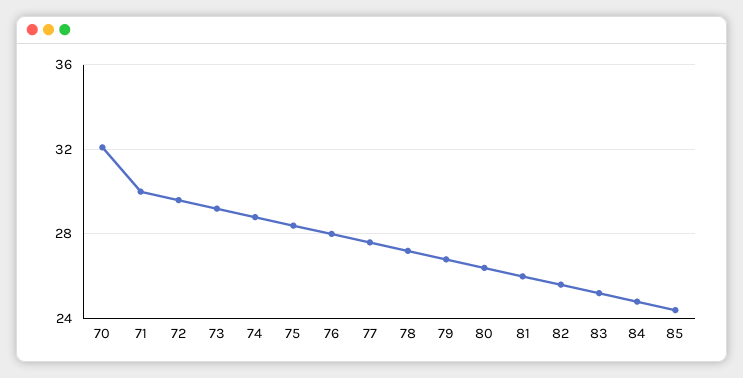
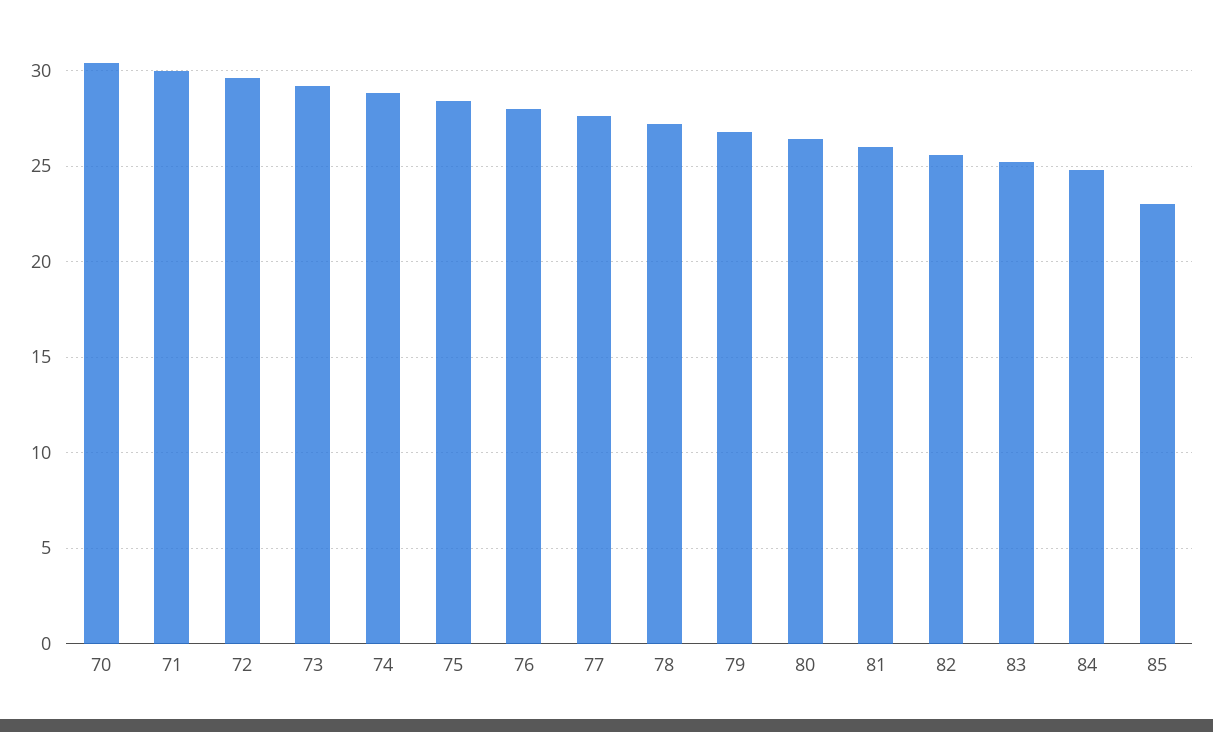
  {
-   "70": 32,
+   "70": 30.5,
    "71": 30,
    "72": 29.5,
    "73": 29,
    "74": 29,
    "75": 28.5,
    "76": 28,
    "77": 27.5,
    "78": 27,
    "79": 27,
    "80": 26.5,
    "81": 26,
    "82": 25.5,
    "83": 25,
    "84": 25,
-   "85": 24.5
+   "85": 23
  }

